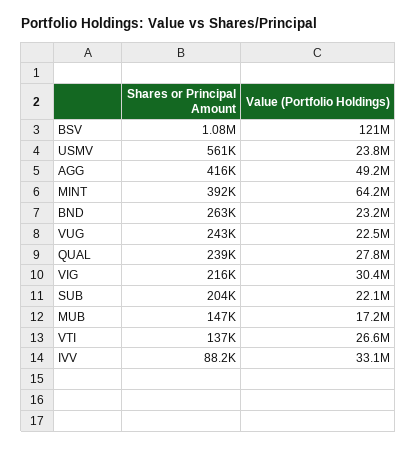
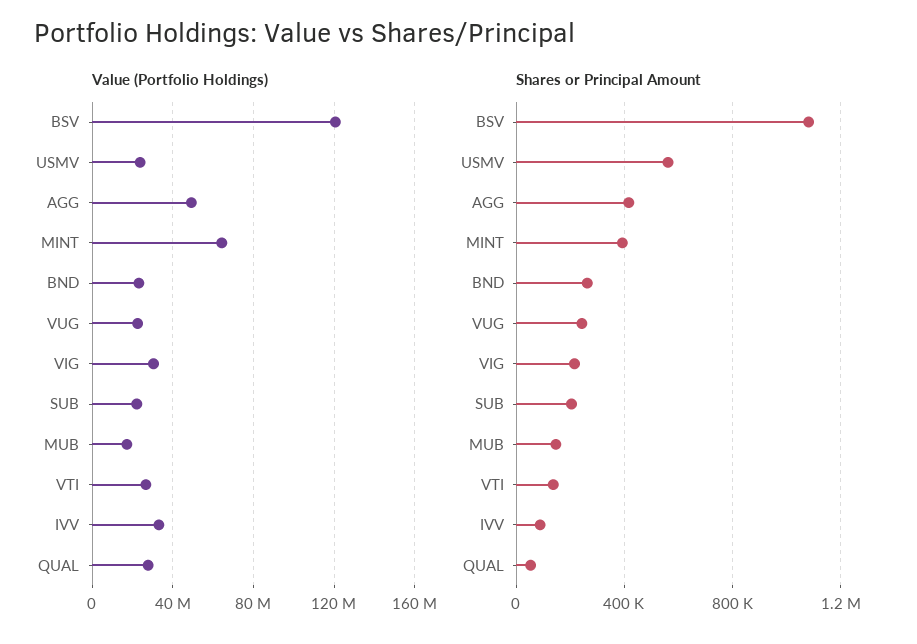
  {
    "Shares or Principal Amount": {
      "BSV": 1080000,
      "USMV": 561000,
      "AGG": 416000,
      "MINT": 392000,
      "BND": 263000,
      "VUG": 243000,
-     "QUAL": 239000,
+     "QUAL": 50000,
      "VIG": 216000,
      "SUB": 204000,
      "MUB": 147000,
      "VTI": 137000,
      "IVV": 88200
    },
    "Value (Portfolio Holdings)": {
      "BSV": 121000000,
      "USMV": 23800000,
      "AGG": 49200000,
      "MINT": 64200000,
      "BND": 23200000,
      "VUG": 22500000,
      "QUAL": 27800000,
      "VIG": 30400000,
      "SUB": 22100000,
      "MUB": 17200000,
      "VTI": 26600000,
      "IVV": 33100000
    }
  }

